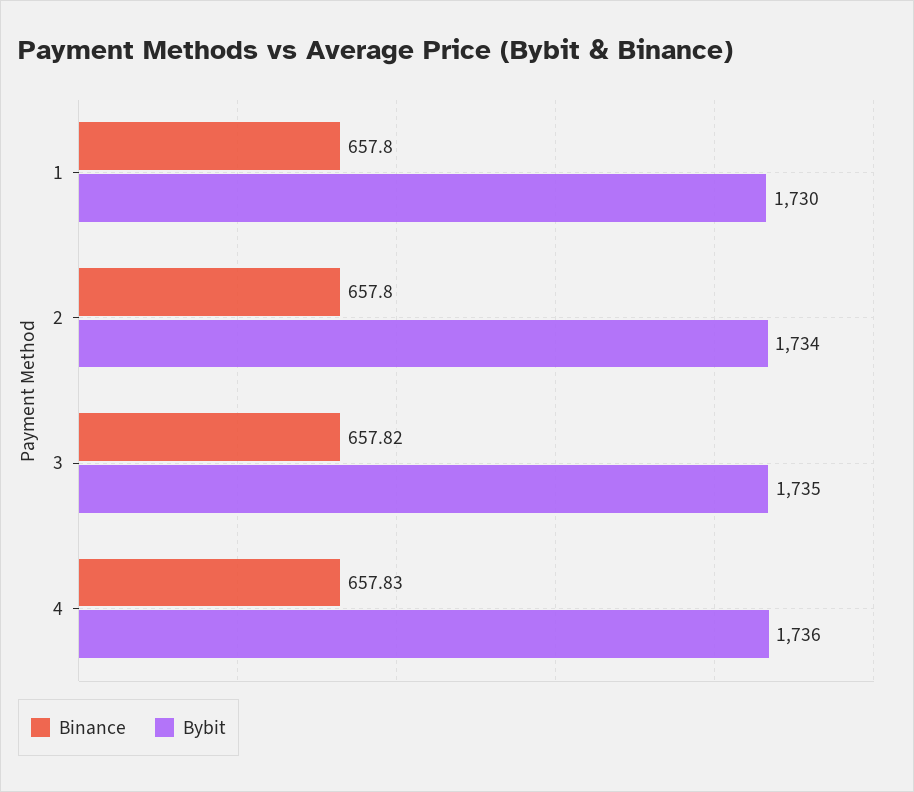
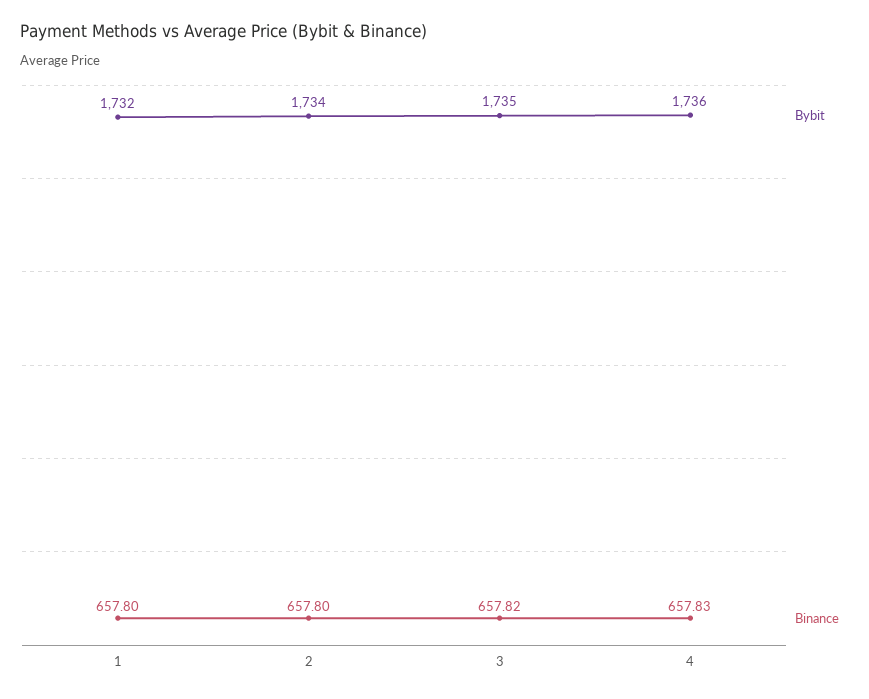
  {
    "Binance": {
      "1": 657.8,
      "2": 657.8,
      "3": 657.82,
      "4": 657.83
    },
    "Bybit": {
-     "1": 1730,
+     "1": 1732,
      "2": 1734,
      "3": 1735,
      "4": 1736
    }
  }

